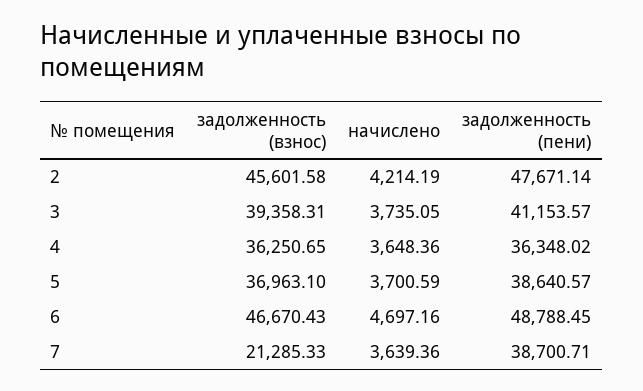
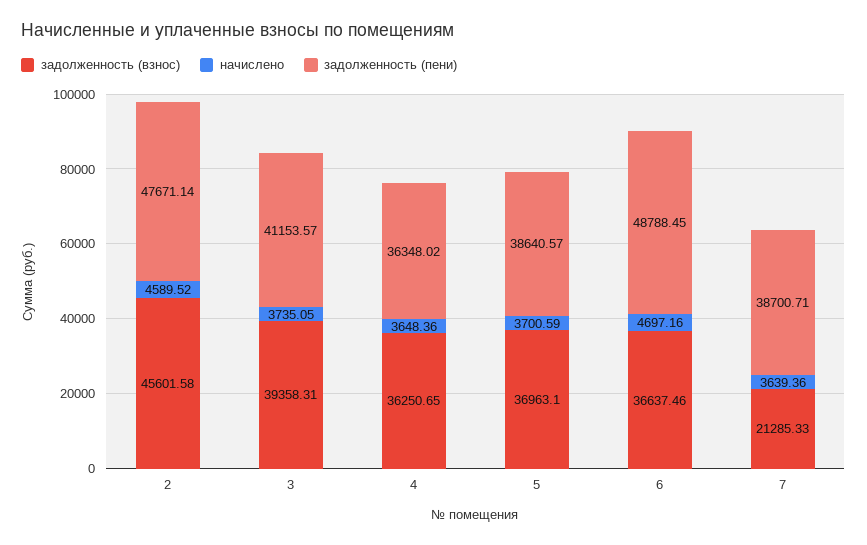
  {
    "задолженность (взнос)": {
      "2": 45601.58,
      "3": 39358.31,
      "4": 36250.65,
      "5": 36963.1,
-     "6": 46670.43,
+     "6": 36637.46,
      "7": 21285.33
    },
    "начислено": {
-     "2": 4214.19,
+     "2": 4589.52,
      "3": 3735.05,
      "4": 3648.36,
      "5": 3700.59,
      "6": 4697.16,
      "7": 3639.36
    },
    "задолженность (пени)": {
      "2": 47671.14,
      "3": 41153.57,
      "4": 36348.02,
      "5": 38640.57,
      "6": 48788.45,
      "7": 38700.71
    }
  }

